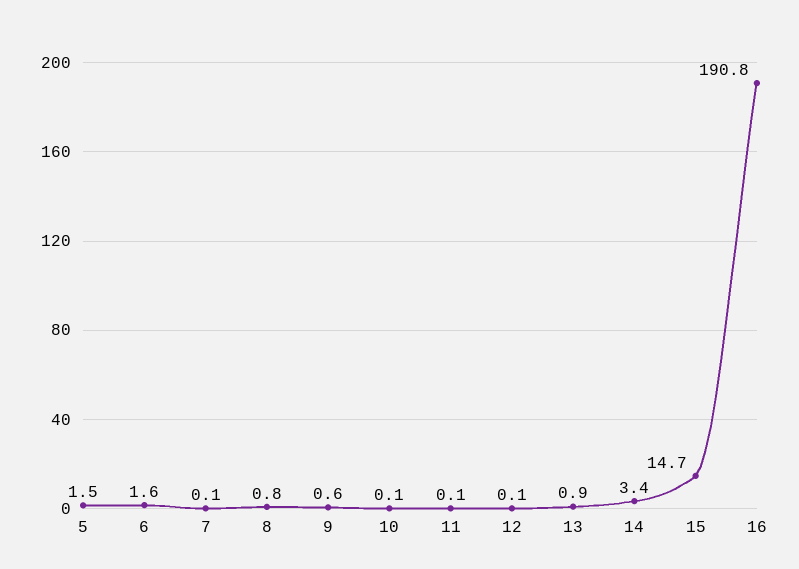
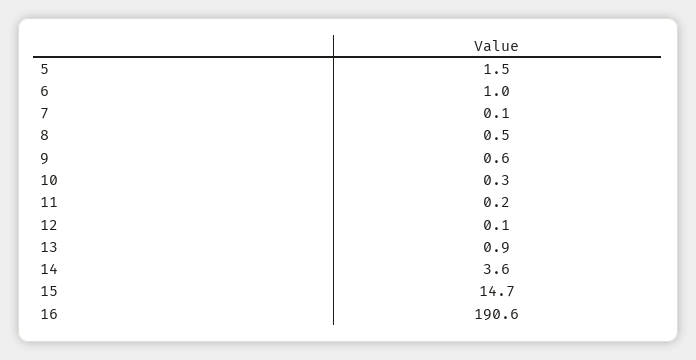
  {
    "5": 1.5,
-   "6": 1.6,
+   "6": 1,
    "7": 0.1,
-   "8": 0.8,
+   "8": 0.5,
    "9": 0.6,
-   "10": 0.1,
+   "10": 0.3,
-   "11": 0.1,
+   "11": 0.2,
    "12": 0.1,
    "13": 0.9,
-   "14": 3.4,
+   "14": 3.6,
    "15": 14.7,
-   "16": 190.8
+   "16": 190.6
  }

